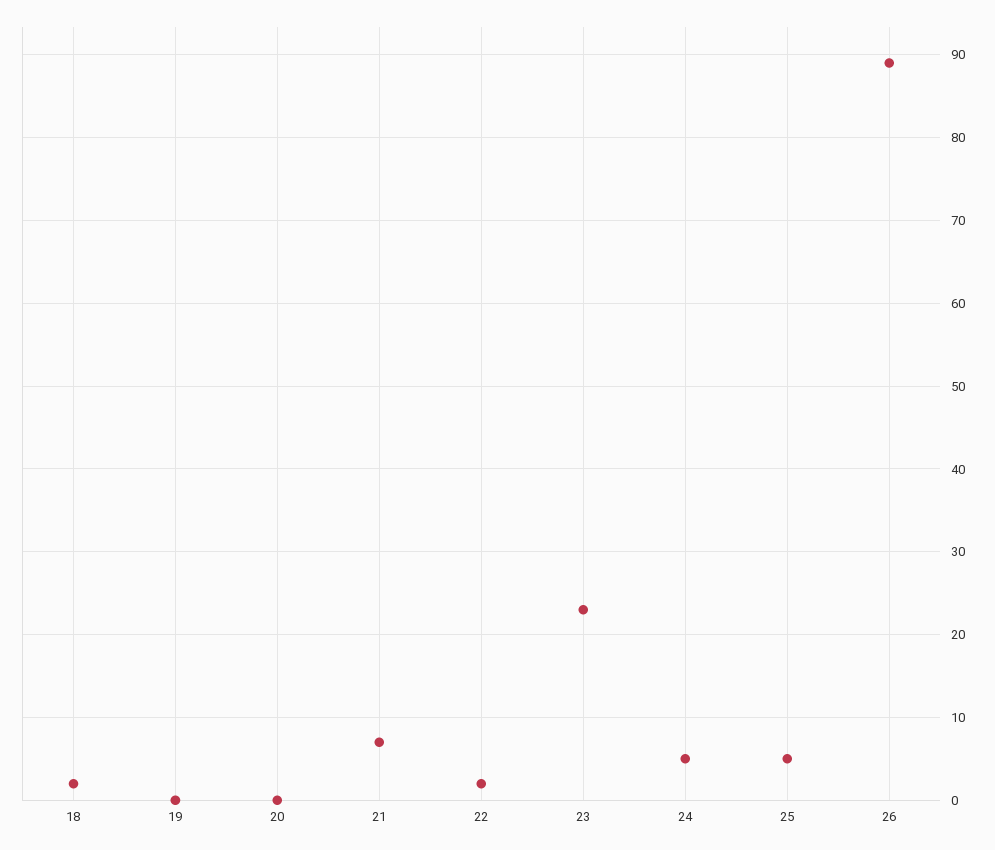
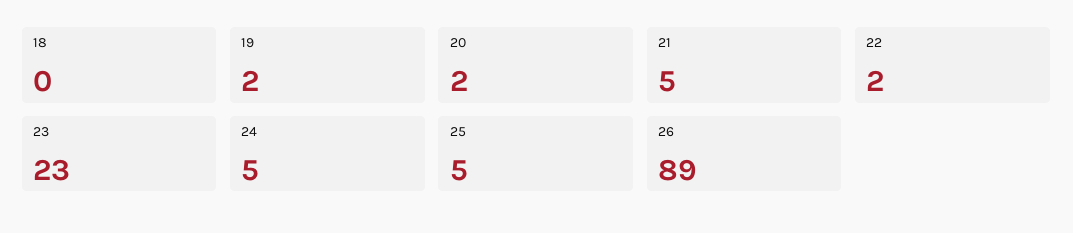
  {
-   "18": 2,
+   "18": 0,
-   "19": 0,
+   "19": 2,
-   "20": 0,
+   "20": 2,
-   "21": 7,
+   "21": 5,
    "22": 2,
    "23": 23,
    "24": 5,
    "25": 5,
    "26": 89
  }

